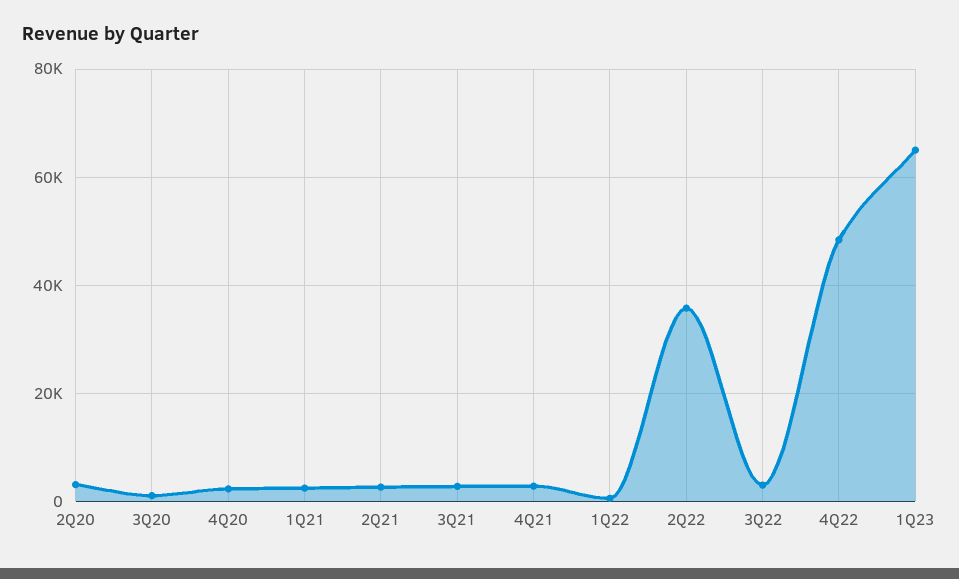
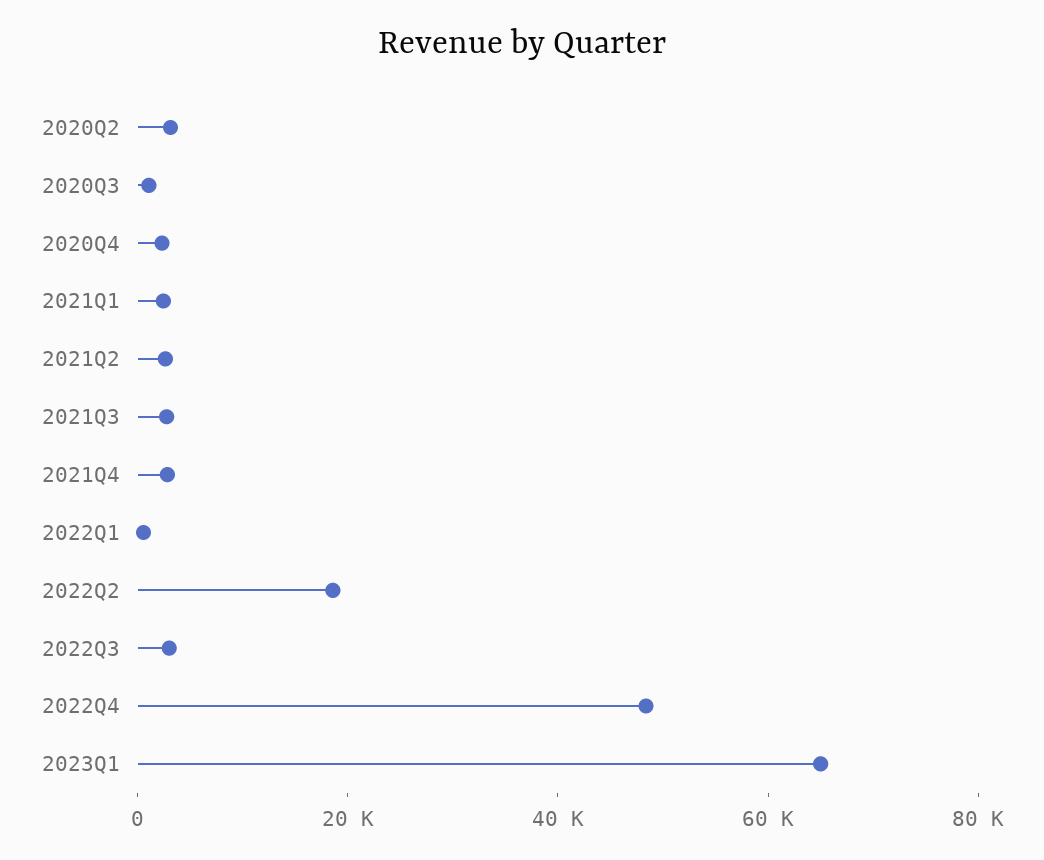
  {
    "2Q20": 4000,
    "3Q20": 2000,
    "4Q20": 2000,
    "1Q21": 2000,
    "2Q21": 2000,
    "3Q21": 2000,
    "4Q21": 2000,
    "1Q22": 0,
-   "2Q22": 36000,
+   "2Q22": 20000,
    "3Q22": 4000,
    "4Q22": 48000,
    "1Q23": 66000
  }

